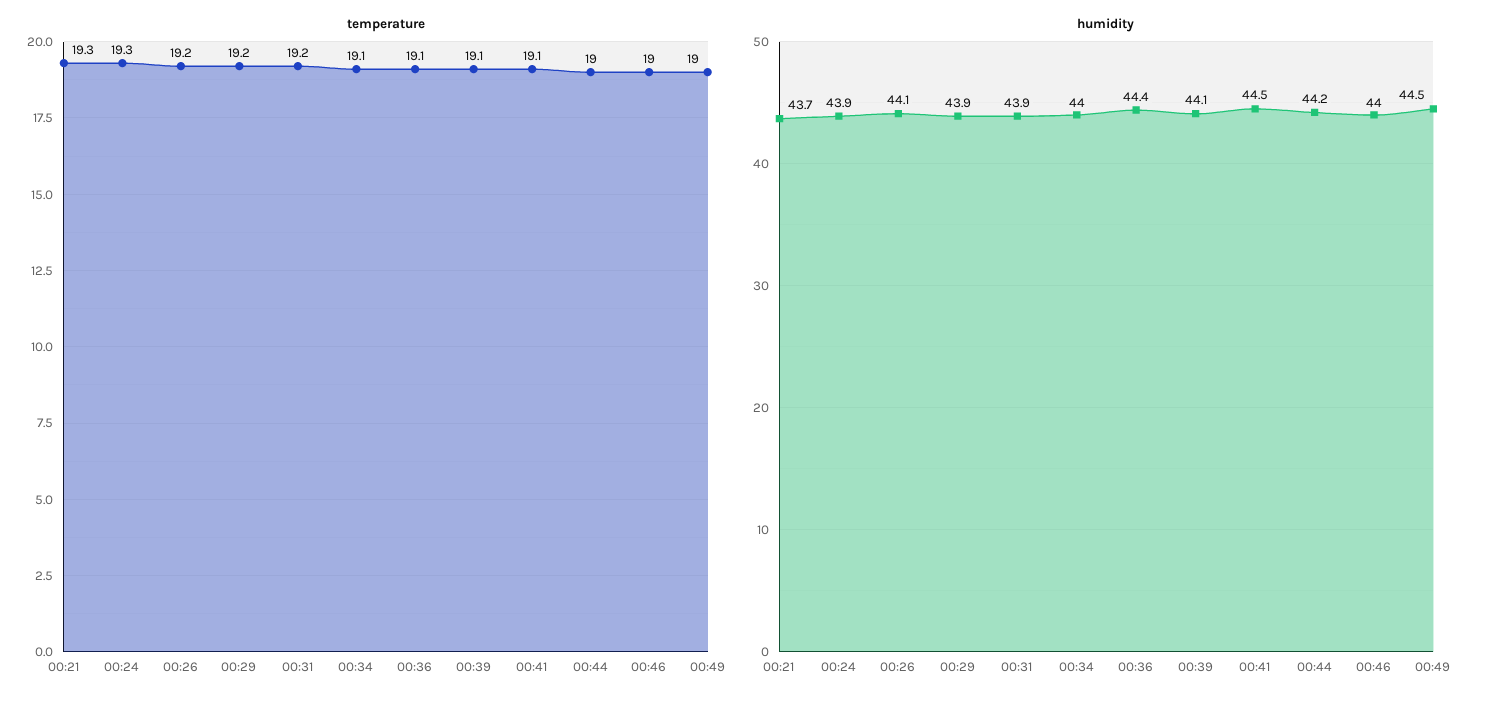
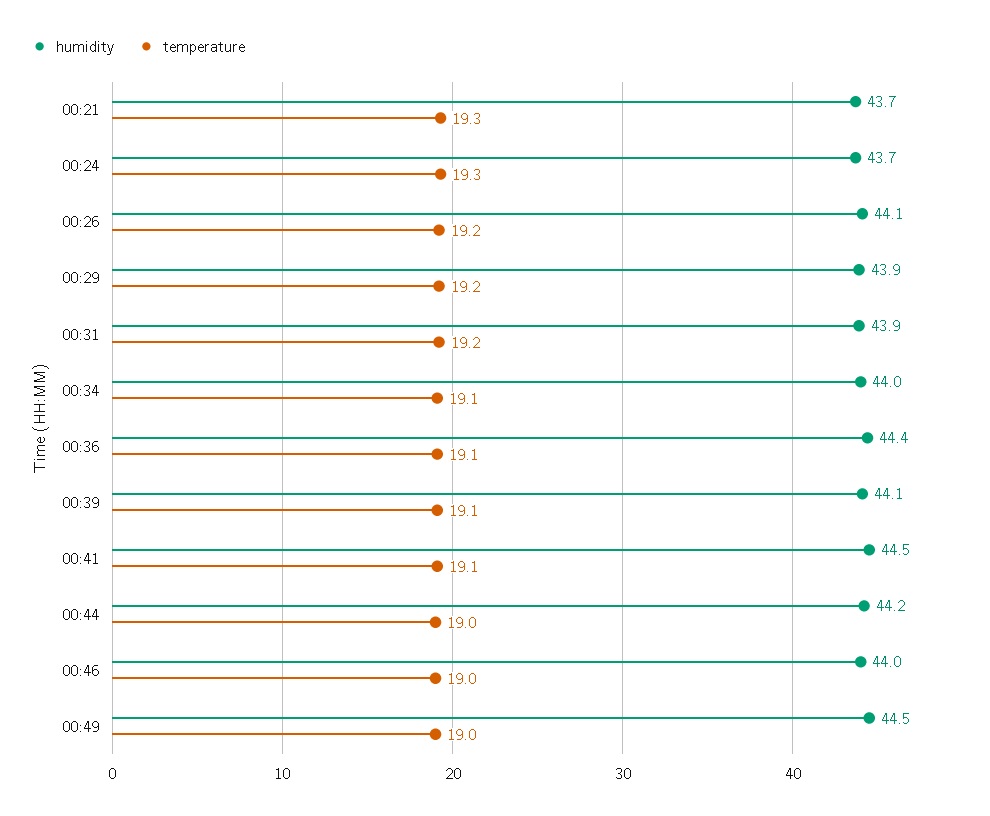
  {
    "temperature": {
      "00:21": 19.3,
      "00:24": 19.3,
      "00:26": 19.2,
      "00:29": 19.2,
      "00:31": 19.2,
      "00:34": 19.1,
      "00:36": 19.1,
      "00:39": 19.1,
      "00:41": 19.1,
      "00:44": 19,
      "00:46": 19,
      "00:49": 19
    },
    "humidity": {
      "00:21": 43.7,
-     "00:24": 43.9,
+     "00:24": 43.7,
      "00:26": 44.1,
      "00:29": 43.9,
      "00:31": 43.9,
      "00:34": 44,
      "00:36": 44.4,
      "00:39": 44.1,
      "00:41": 44.5,
      "00:44": 44.2,
      "00:46": 44,
      "00:49": 44.5
    }
  }

